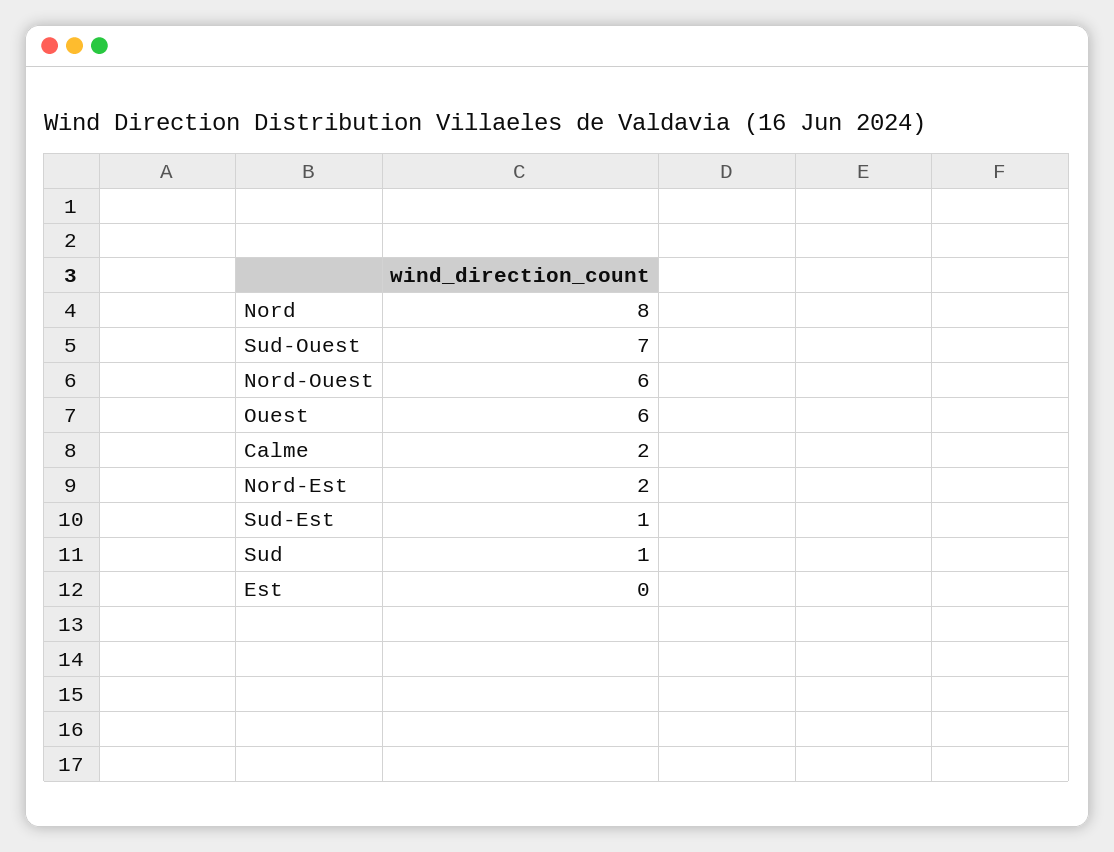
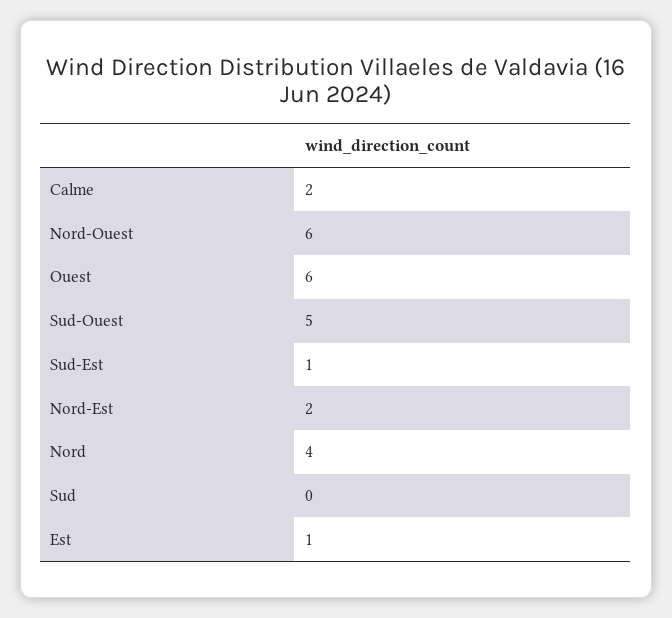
  {
-   "Nord": 8,
+   "Nord": 4,
-   "Sud-Ouest": 7,
+   "Sud-Ouest": 5,
    "Nord-Ouest": 6,
    "Ouest": 6,
    "Calme": 2,
    "Nord-Est": 2,
    "Sud-Est": 1,
-   "Sud": 1,
+   "Sud": 0,
-   "Est": 0
+   "Est": 1
  }

